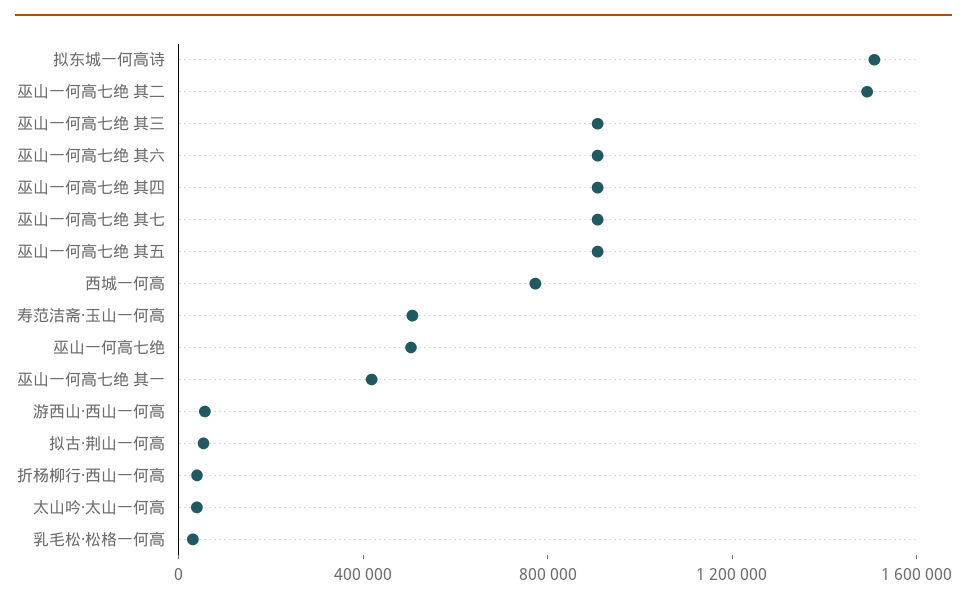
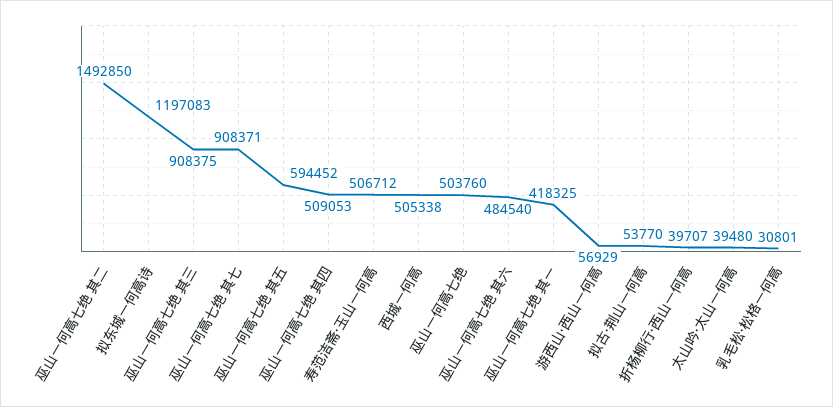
  {
-   "拟东城一何高诗": 1500000,
+   "拟东城一何高诗": 1197083,
    "巫山一何高七绝 其二": 1492850,
    "巫山一何高七绝 其三": 908375,
-   "巫山一何高七绝 其六": 900000,
+   "巫山一何高七绝 其六": 484540,
-   "巫山一何高七绝 其四": 900000,
+   "巫山一何高七绝 其四": 509053,
    "巫山一何高七绝 其七": 908371,
-   "巫山一何高七绝 其五": 900000,
+   "巫山一何高七绝 其五": 594452,
-   "西城一何高": 800000,
+   "西城一何高": 505338,
    "寿范洁斋·玉山一何高": 506712,
    "巫山一何高七绝": 503760,
    "巫山一何高七绝 其一": 418325,
    "游西山·西山一何高": 56929,
    "拟古·荆山一何高": 53770,
    "折杨柳行·西山一何高": 39707,
    "太山吟·太山一何高": 39480,
    "乳毛松·松格一何高": 30801
  }

